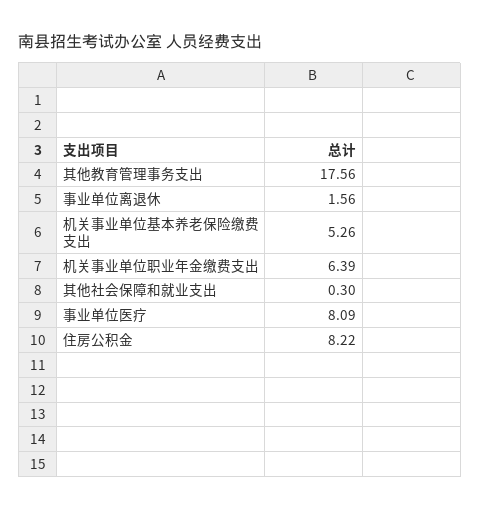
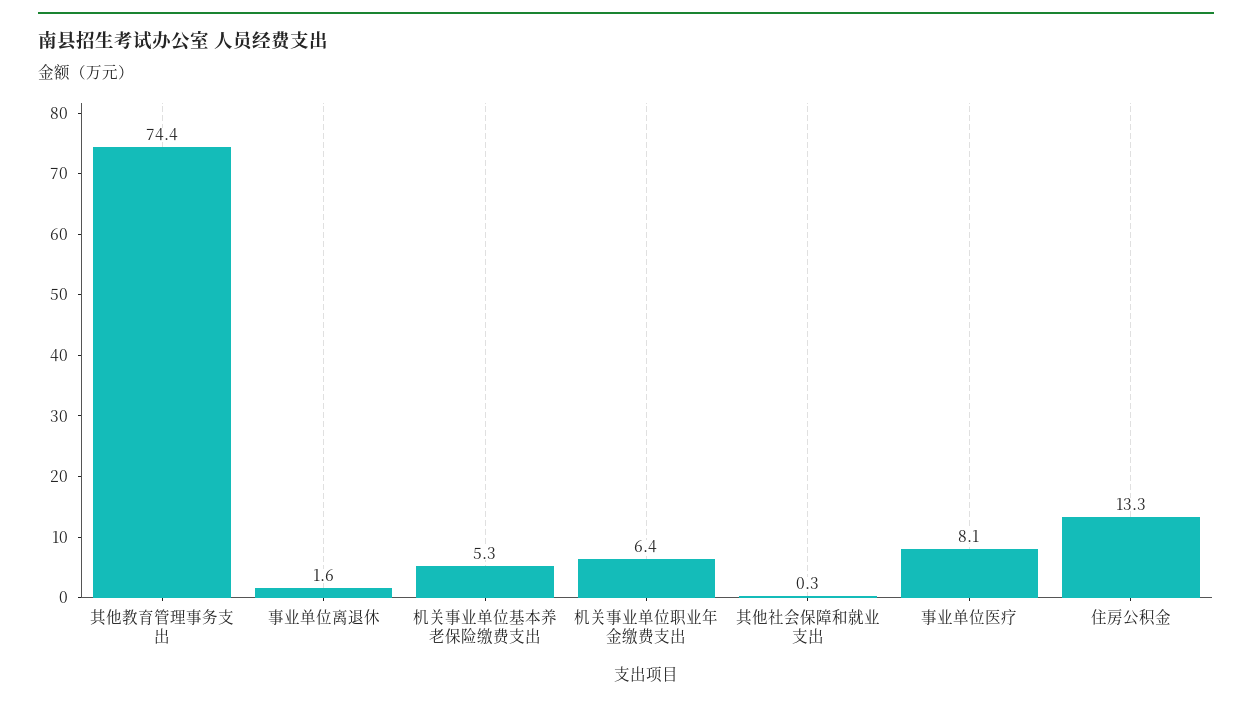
  {
-   "其他教育管理事务支出": 17.56,
+   "其他教育管理事务支出": 74.4,
    "事业单位离退休": 1.56,
    "机关事业单位基本养老保险缴费支出": 5.26,
    "机关事业单位职业年金缴费支出": 6.39,
    "其他社会保障和就业支出": 0.3,
    "事业单位医疗": 8.09,
-   "住房公积金": 8.22
+   "住房公积金": 13.3
  }

